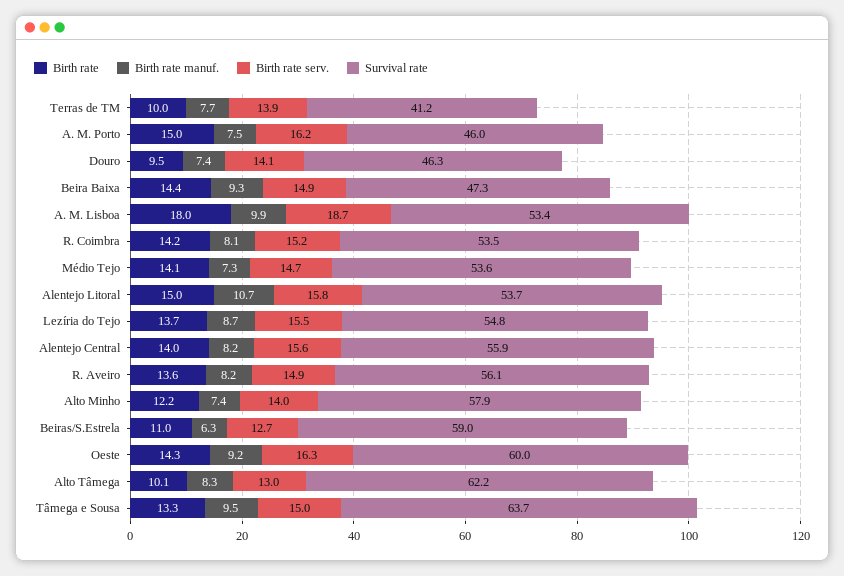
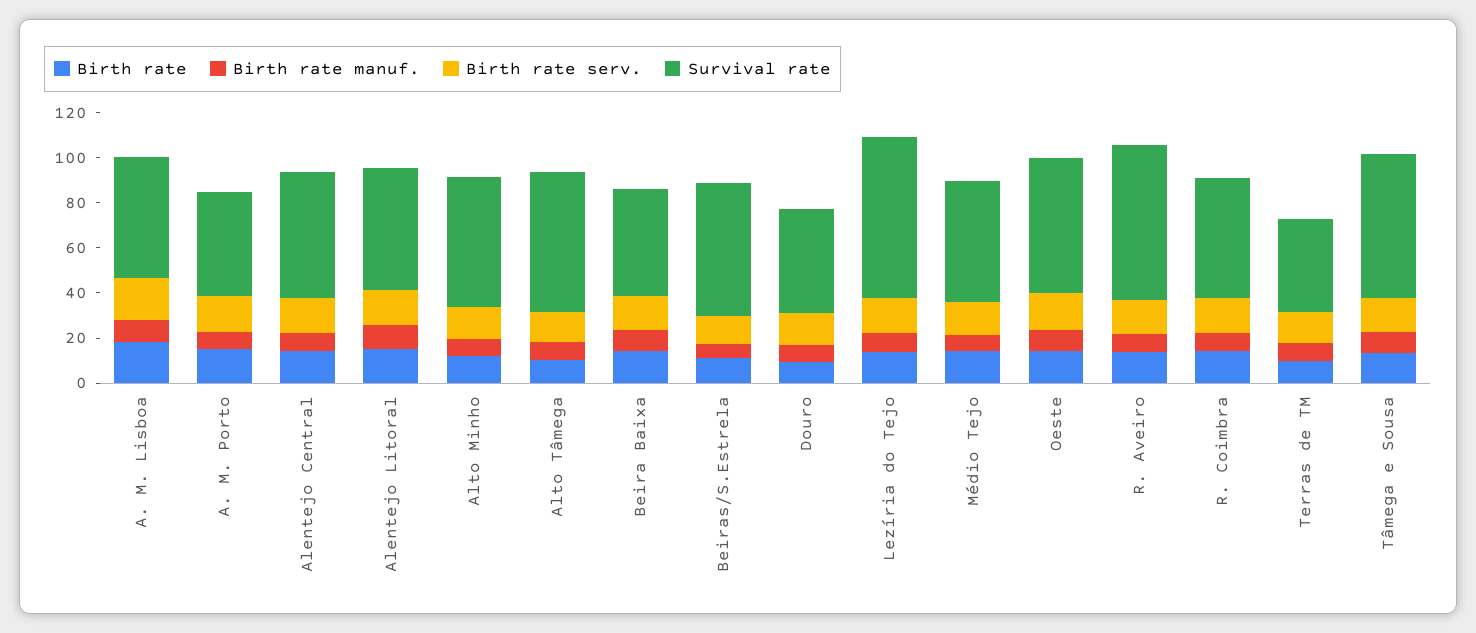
  {
    "Birth rate": {
      "Terras de TM": 10,
      "A. M. Porto": 15,
      "Douro": 9.5,
      "Beira Baixa": 14.4,
      "A. M. Lisboa": 18,
      "R. Coimbra": 14.2,
      "Médio Tejo": 14.1,
      "Alentejo Litoral": 15,
      "Lezíria do Tejo": 13.7,
      "Alentejo Central": 14,
      "R. Aveiro": 13.6,
      "Alto Minho": 12.2,
      "Beiras/S.Estrela": 11,
      "Oeste": 14.3,
      "Alto Tâmega": 10.1,
      "Tâmega e Sousa": 13.3
    },
    "Birth rate manuf.": {
      "Terras de TM": 7.7,
      "A. M. Porto": 7.5,
      "Douro": 7.4,
      "Beira Baixa": 9.3,
      "A. M. Lisboa": 9.9,
      "R. Coimbra": 8.1,
      "Médio Tejo": 7.3,
      "Alentejo Litoral": 10.7,
      "Lezíria do Tejo": 8.7,
      "Alentejo Central": 8.2,
      "R. Aveiro": 8.2,
      "Alto Minho": 7.4,
      "Beiras/S.Estrela": 6.3,
      "Oeste": 9.2,
      "Alto Tâmega": 8.3,
      "Tâmega e Sousa": 9.5
    },
    "Birth rate serv.": {
      "Terras de TM": 13.9,
      "A. M. Porto": 16.2,
      "Douro": 14.1,
      "Beira Baixa": 14.9,
      "A. M. Lisboa": 18.7,
      "R. Coimbra": 15.2,
      "Médio Tejo": 14.7,
      "Alentejo Litoral": 15.8,
      "Lezíria do Tejo": 15.5,
      "Alentejo Central": 15.6,
      "R. Aveiro": 14.9,
      "Alto Minho": 14,
      "Beiras/S.Estrela": 12.7,
      "Oeste": 16.3,
      "Alto Tâmega": 13,
      "Tâmega e Sousa": 15
    },
    "Survival rate": {
      "Terras de TM": 41.2,
      "A. M. Porto": 46,
      "Douro": 46.3,
      "Beira Baixa": 47.3,
      "A. M. Lisboa": 53.4,
      "R. Coimbra": 53.5,
      "Médio Tejo": 53.6,
      "Alentejo Litoral": 53.7,
-     "Lezíria do Tejo": 54.8,
+     "Lezíria do Tejo": 70,
      "Alentejo Central": 55.9,
-     "R. Aveiro": 56.1,
+     "R. Aveiro": 70,
      "Alto Minho": 57.9,
      "Beiras/S.Estrela": 59,
      "Oeste": 60,
      "Alto Tâmega": 62.2,
      "Tâmega e Sousa": 63.7
    }
  }

